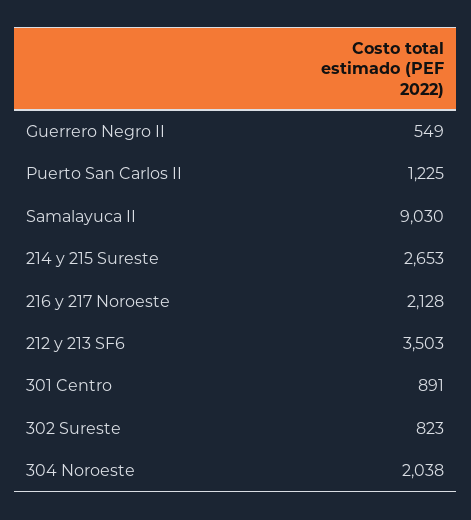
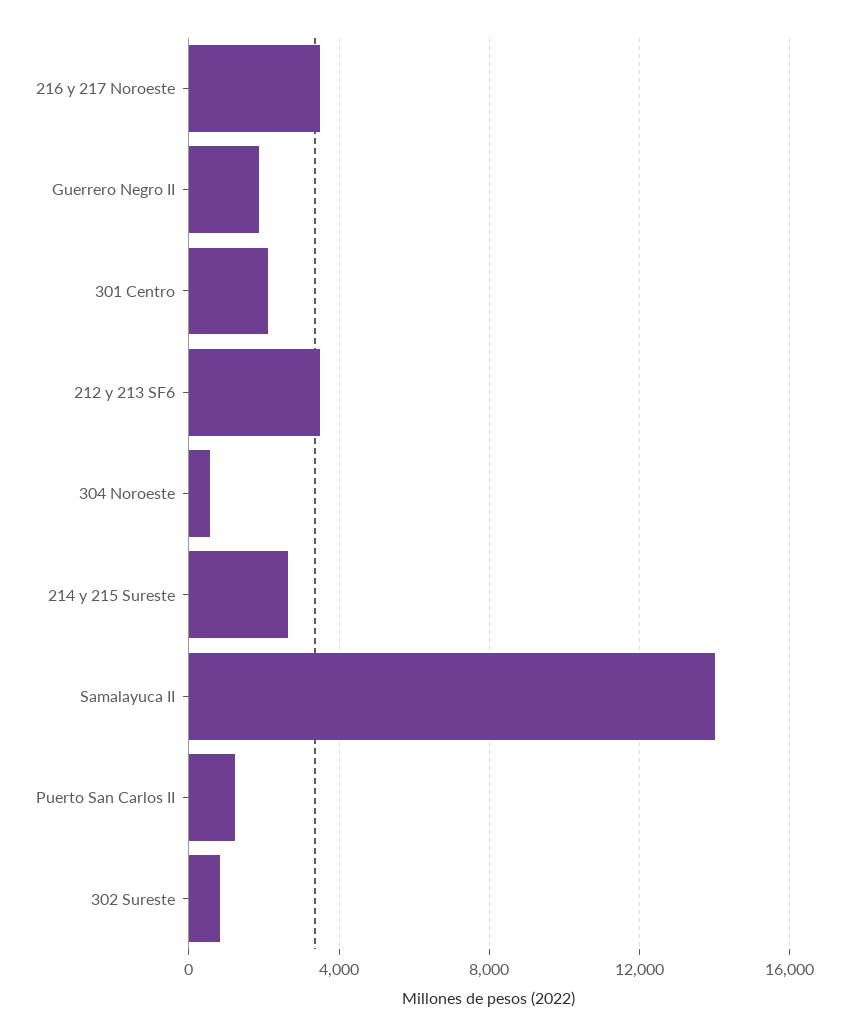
  {
-   "Guerrero Negro II": 549,
+   "Guerrero Negro II": 2000,
    "Puerto San Carlos II": 1225,
-   "Samalayuca II": 9030,
+   "Samalayuca II": 14000,
    "214 y 215 Sureste": 2653,
-   "216 y 217 Noroeste": 2128,
+   "216 y 217 Noroeste": 3500,
    "212 y 213 SF6": 3503,
-   "301 Centro": 891,
+   "301 Centro": 2000,
    "302 Sureste": 823,
-   "304 Noroeste": 2038
+   "304 Noroeste": 500
  }

